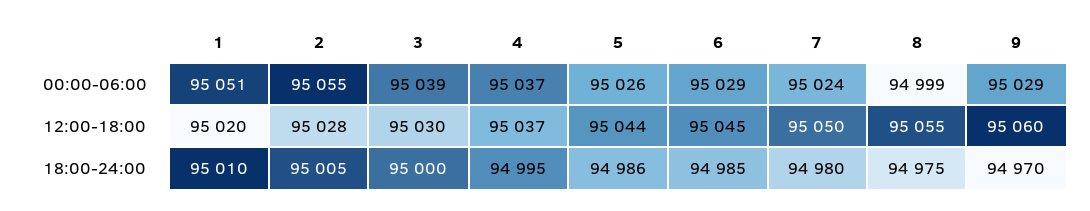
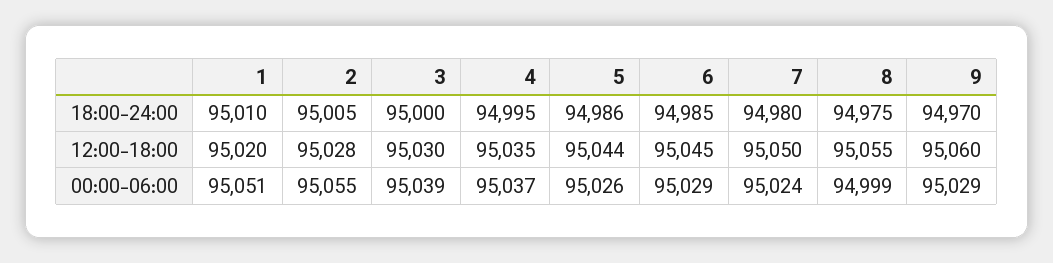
  {
    "1": {
      "00:00-06:00": 95051,
      "12:00-18:00": 95020,
      "18:00-24:00": 95010
    },
    "2": {
      "00:00-06:00": 95055,
      "12:00-18:00": 95028,
      "18:00-24:00": 95005
    },
    "3": {
      "00:00-06:00": 95039,
      "12:00-18:00": 95030,
      "18:00-24:00": 95000
    },
    "4": {
      "00:00-06:00": 95037,
-     "12:00-18:00": 95037,
+     "12:00-18:00": 95035,
      "18:00-24:00": 94995
    },
    "5": {
      "00:00-06:00": 95026,
      "12:00-18:00": 95044,
      "18:00-24:00": 94986
    },
    "6": {
      "00:00-06:00": 95029,
      "12:00-18:00": 95045,
      "18:00-24:00": 94985
    },
    "7": {
      "00:00-06:00": 95024,
      "12:00-18:00": 95050,
      "18:00-24:00": 94980
    },
    "8": {
      "00:00-06:00": 94999,
      "12:00-18:00": 95055,
      "18:00-24:00": 94975
    },
    "9": {
      "00:00-06:00": 95029,
      "12:00-18:00": 95060,
      "18:00-24:00": 94970
    }
  }

